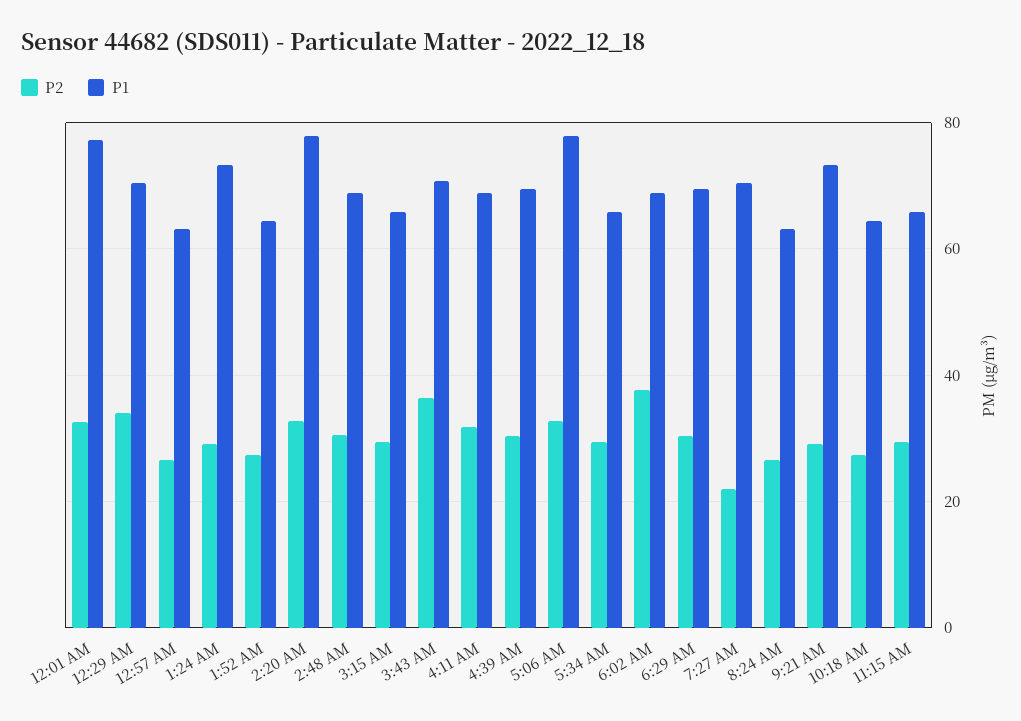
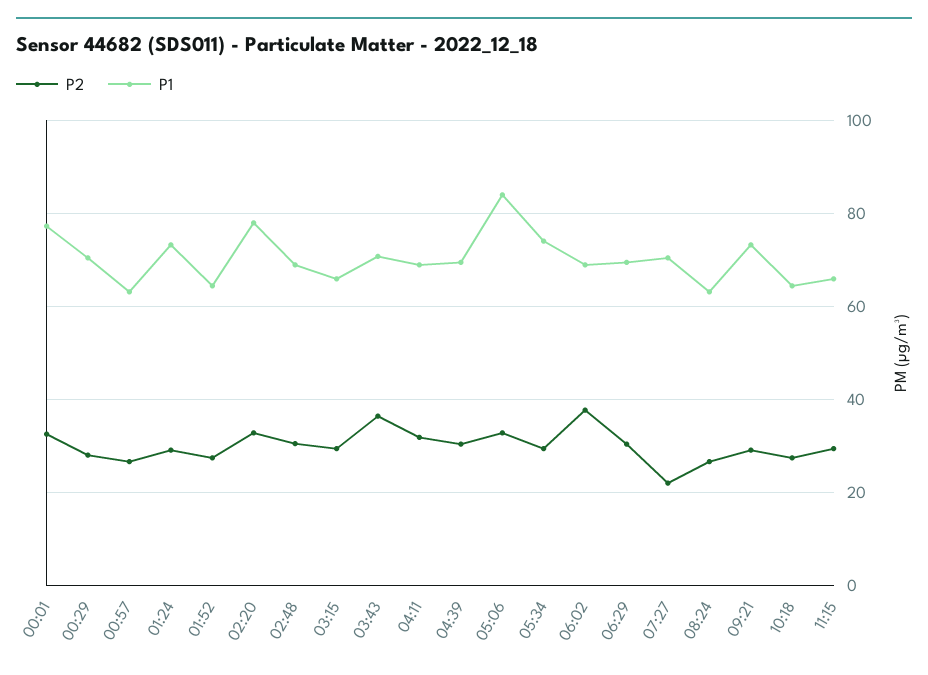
  {
    "P2": {
      "12:01 AM": 32,
-     "12:29 AM": 34,
+     "12:29 AM": 28,
      "12:57 AM": 26,
      "1:24 AM": 30,
      "1:52 AM": 28,
      "2:20 AM": 32,
      "2:48 AM": 30,
      "3:15 AM": 30,
      "3:43 AM": 36,
      "4:11 AM": 32,
      "4:39 AM": 30,
      "5:06 AM": 32,
      "5:34 AM": 30,
      "6:02 AM": 38,
      "6:29 AM": 30,
      "7:27 AM": 22,
      "8:24 AM": 26,
      "9:21 AM": 30,
      "10:18 AM": 28,
      "11:15 AM": 30
    },
    "P1": {
      "12:01 AM": 78,
      "12:29 AM": 70,
      "12:57 AM": 64,
      "1:24 AM": 74,
      "1:52 AM": 64,
      "2:20 AM": 78,
      "2:48 AM": 68,
      "3:15 AM": 66,
      "3:43 AM": 70,
      "4:11 AM": 68,
      "4:39 AM": 70,
-     "5:06 AM": 78,
+     "5:06 AM": 84,
-     "5:34 AM": 66,
+     "5:34 AM": 74,
      "6:02 AM": 68,
      "6:29 AM": 70,
      "7:27 AM": 70,
      "8:24 AM": 64,
      "9:21 AM": 74,
      "10:18 AM": 64,
      "11:15 AM": 66
    }
  }

